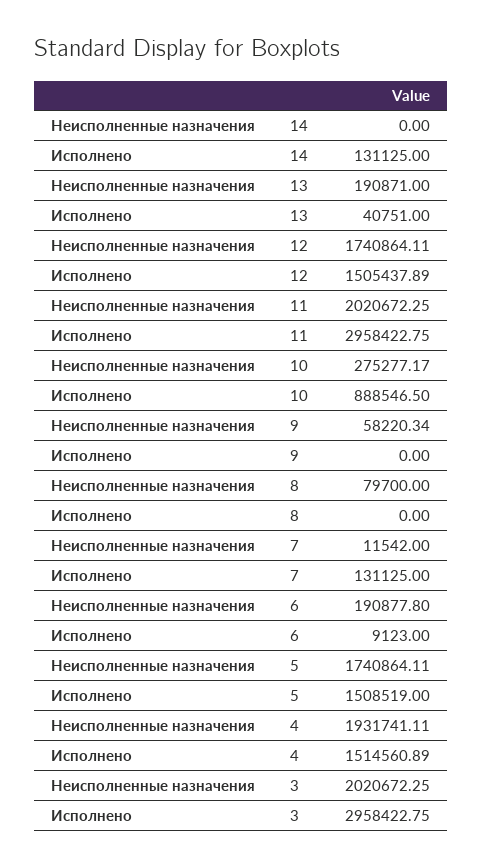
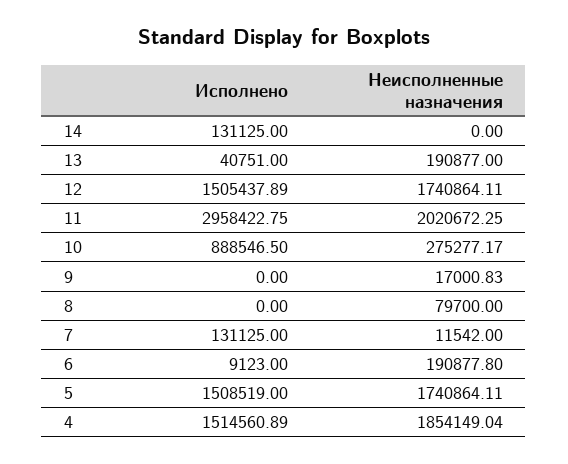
  {
    "Неисполненные назначения": {
      "14": 0,
-     "13": 190871,
+     "13": 190877,
      "12": 1740864.11,
      "11": 2020672.25,
      "10": 275277.17,
-     "9": 58220.34,
+     "9": 17000.83,
      "8": 79700,
      "7": 11542,
      "6": 190877.8,
      "5": 1740864.11,
-     "4": 1931741.11,
+     "4": 1854149.04
-     "3": 2020672.25
    },
    "Исполнено": {
      "14": 131125,
      "13": 40751,
      "12": 1505437.89,
      "11": 2958422.75,
      "10": 888546.5,
      "9": 0,
      "8": 0,
      "7": 131125,
      "6": 9123,
      "5": 1508519,
-     "4": 1514560.89,
+     "4": 1514560.89
-     "3": 2958422.75
    }
  }

